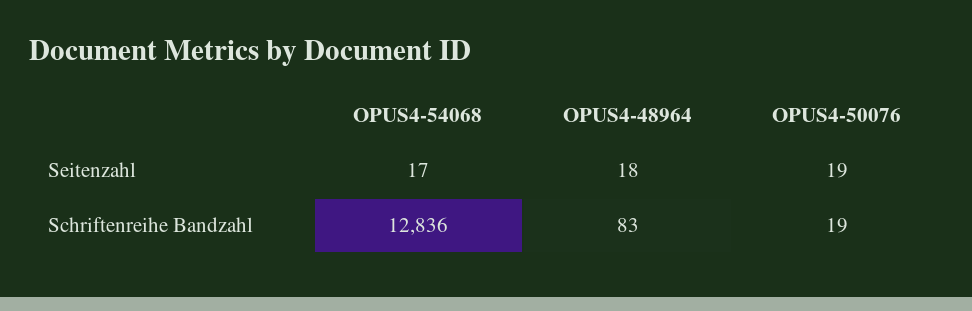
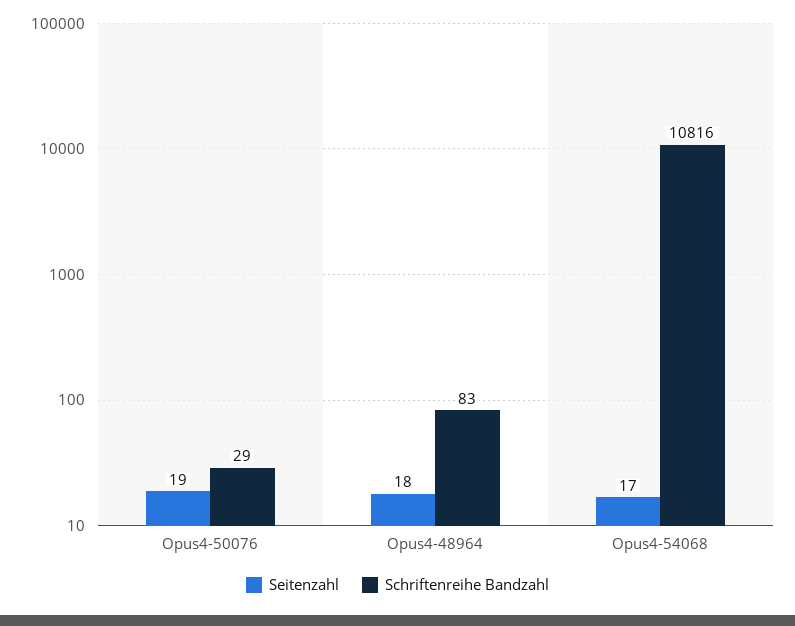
  {
    "Seitenzahl": {
      "OPUS4-54068": 17,
      "OPUS4-48964": 18,
      "OPUS4-50076": 19
    },
    "Schriftenreihe Bandzahl": {
-     "OPUS4-54068": 12836,
+     "OPUS4-54068": 10816,
      "OPUS4-48964": 83,
-     "OPUS4-50076": 19
+     "OPUS4-50076": 29
    }
  }

